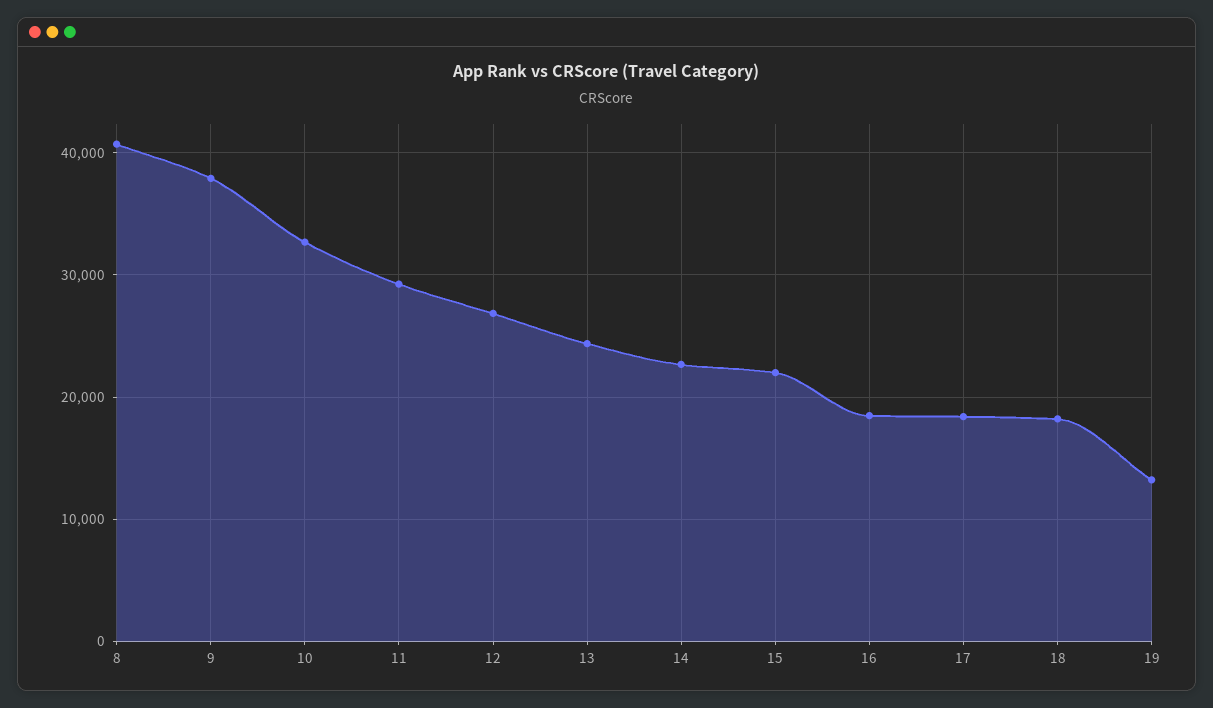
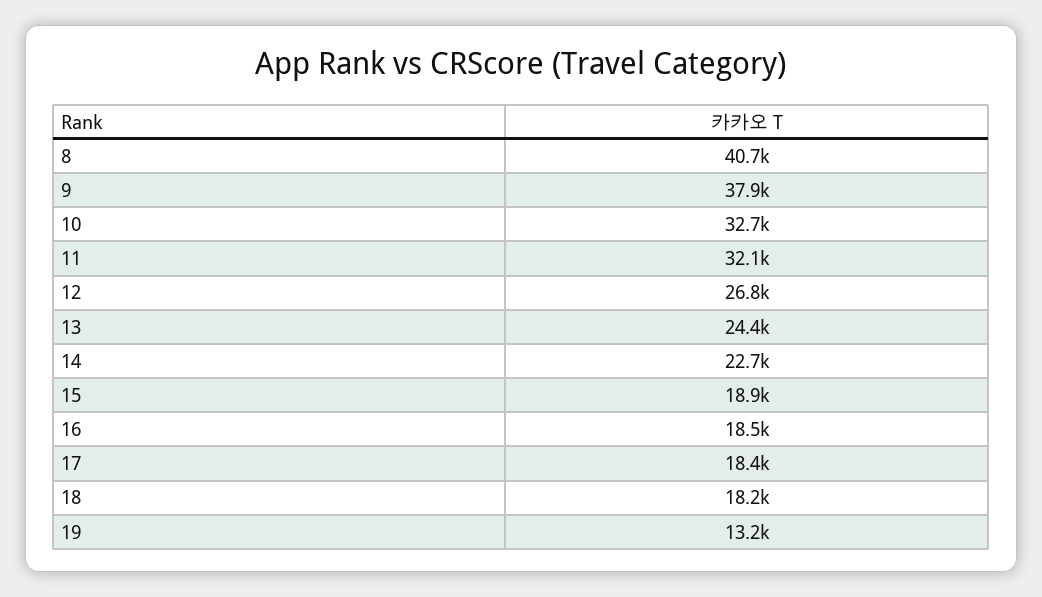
  {
    "8": 40700,
    "9": 37900,
    "10": 32700,
-   "11": 29000,
+   "11": 32100,
    "12": 26800,
    "13": 24400,
    "14": 22700,
-   "15": 22000,
+   "15": 18900,
    "16": 18500,
    "17": 18400,
    "18": 18200,
    "19": 13200
  }

